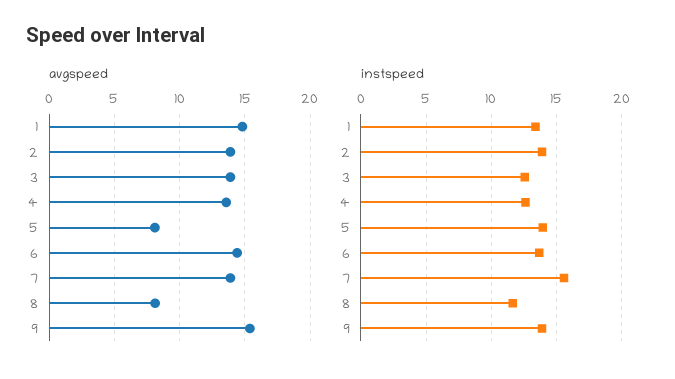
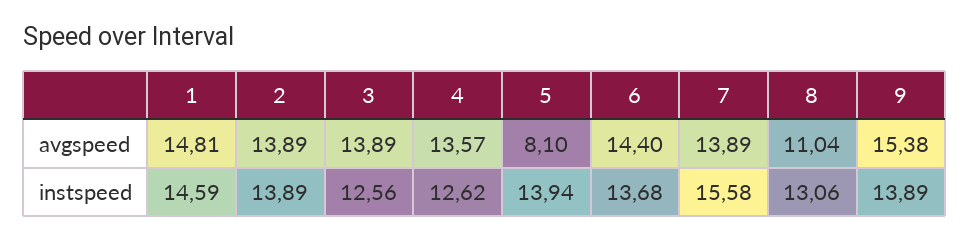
  {
    "avgspeed": {
      "1": 14.81,
      "2": 13.89,
      "3": 13.89,
      "4": 13.57,
      "5": 8.1,
      "6": 14.4,
      "7": 13.89,
-     "8": 8,
+     "8": 11.04,
      "9": 15.38
    },
    "instspeed": {
-     "1": 13.5,
+     "1": 14.59,
      "2": 13.89,
      "3": 12.56,
      "4": 12.62,
      "5": 13.94,
      "6": 13.68,
      "7": 15.58,
-     "8": 11.5,
+     "8": 13.06,
      "9": 13.89
    }
  }

